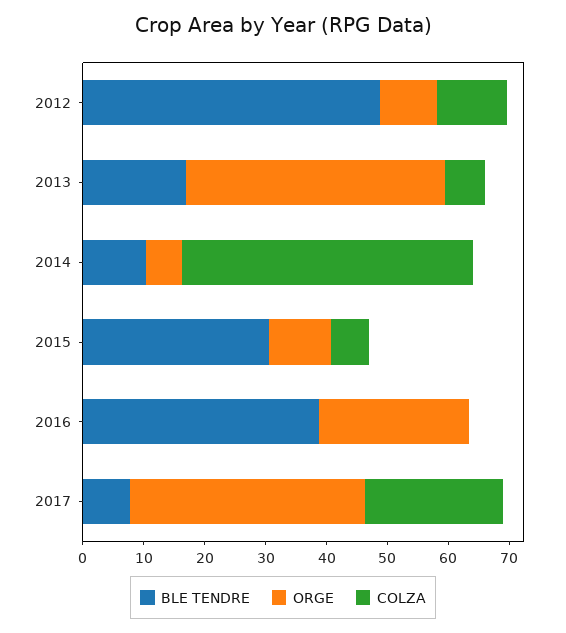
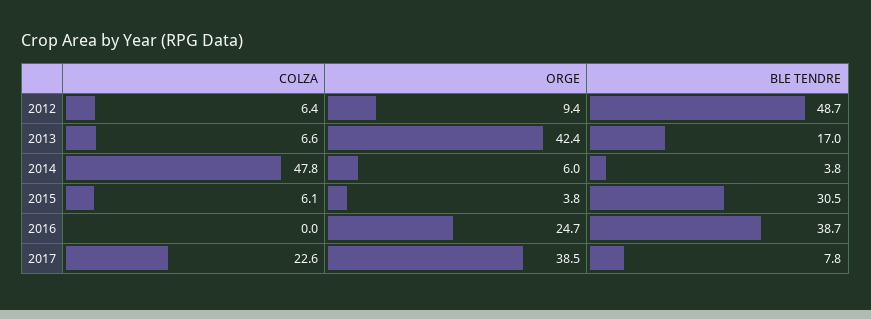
  {
    "BLE TENDRE": {
      "2012": 48.7,
      "2013": 17,
-     "2014": 10,
+     "2014": 3.8,
      "2015": 30.5,
      "2016": 38.7,
      "2017": 7.8
    },
    "ORGE": {
      "2012": 9.4,
      "2013": 42.4,
      "2014": 6,
-     "2015": 10,
+     "2015": 3.8,
      "2016": 24.7,
      "2017": 38.5
    },
    "COLZA": {
-     "2012": 12,
+     "2012": 6.4,
      "2013": 6.6,
      "2014": 47.8,
      "2015": 6.1,
      "2016": 0,
      "2017": 22.6
    }
  }

